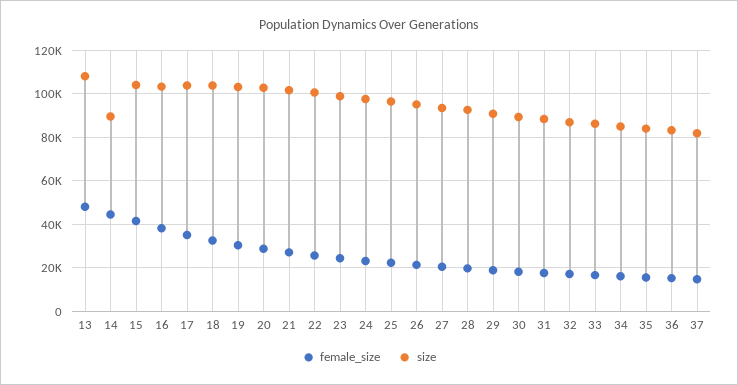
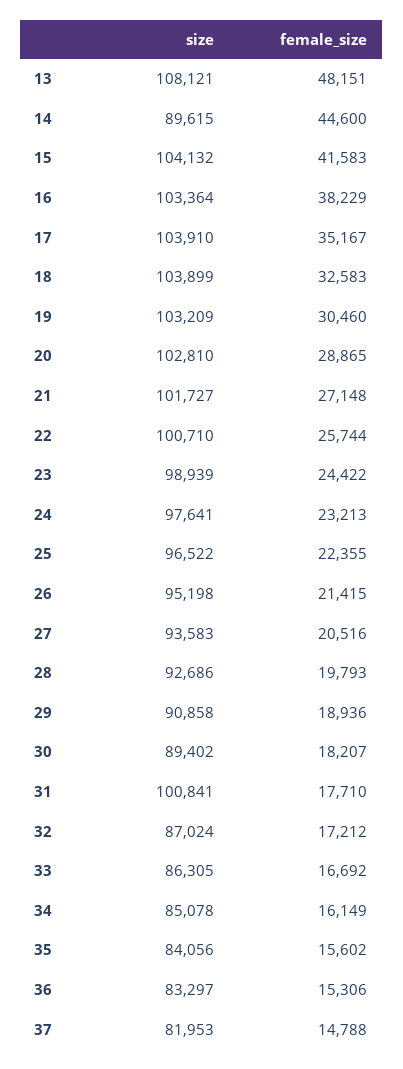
  {
    "female_size": {
      "13": 48151,
      "14": 44600,
      "15": 41583,
      "16": 38229,
      "17": 35167,
      "18": 32583,
      "19": 30460,
      "20": 28865,
      "21": 27148,
      "22": 25744,
      "23": 24422,
      "24": 23213,
      "25": 22355,
      "26": 21415,
      "27": 20516,
      "28": 19793,
      "29": 18936,
      "30": 18207,
      "31": 17710,
      "32": 17212,
      "33": 16692,
      "34": 16149,
      "35": 15602,
      "36": 15306,
      "37": 14788
    },
    "size": {
      "13": 108121,
      "14": 89615,
      "15": 104132,
      "16": 103364,
      "17": 103910,
      "18": 103899,
      "19": 103209,
      "20": 102810,
      "21": 101727,
      "22": 100710,
      "23": 98939,
      "24": 97641,
      "25": 96522,
      "26": 95198,
      "27": 93583,
      "28": 92686,
      "29": 90858,
      "30": 89402,
-     "31": 90000,
+     "31": 100841,
      "32": 87024,
      "33": 86305,
      "34": 85078,
      "35": 84056,
      "36": 83297,
      "37": 81953
    }
  }

